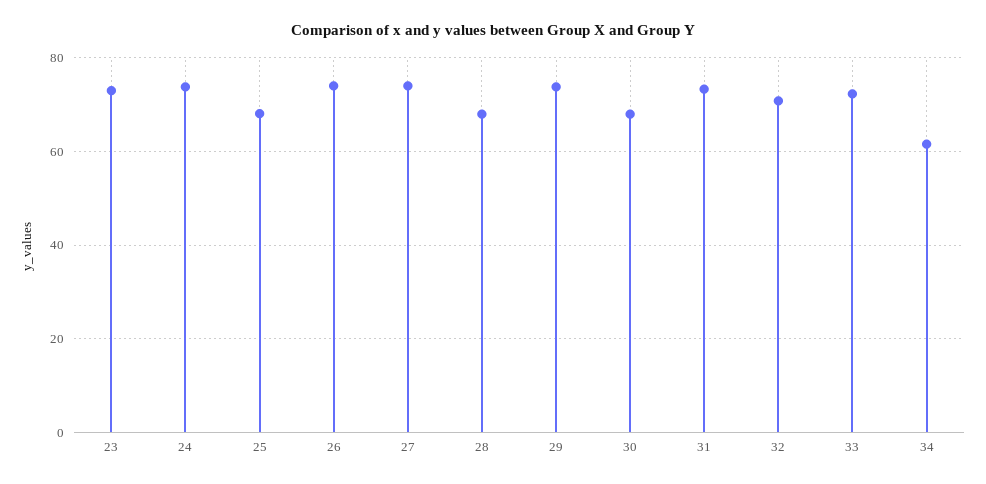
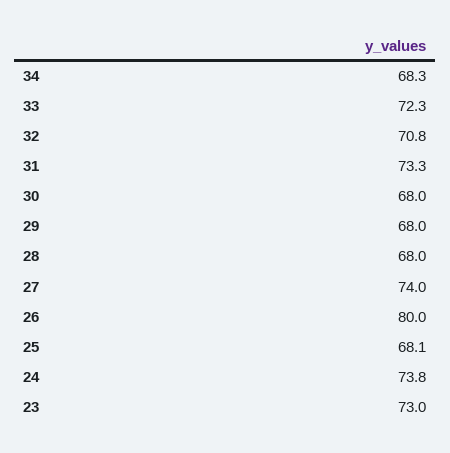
  {
    "23": 73,
    "24": 73.8,
    "25": 68.1,
-   "26": 74,
+   "26": 80,
    "27": 74,
    "28": 68,
-   "29": 74,
+   "29": 68,
    "30": 68,
    "31": 73.3,
    "32": 70.8,
    "33": 72.3,
-   "34": 62
+   "34": 68.3
  }

